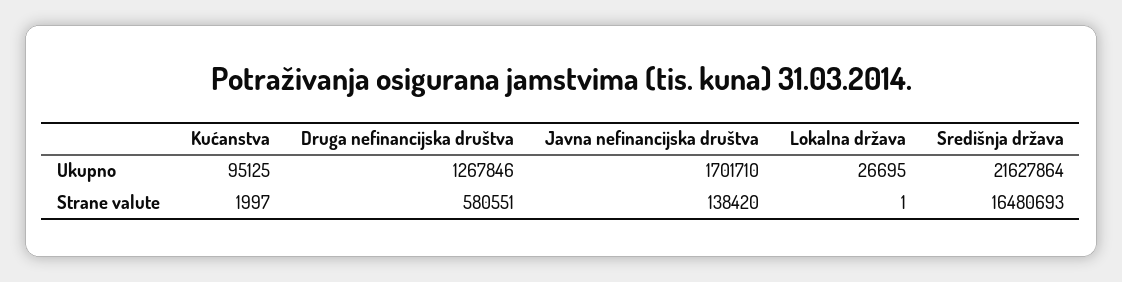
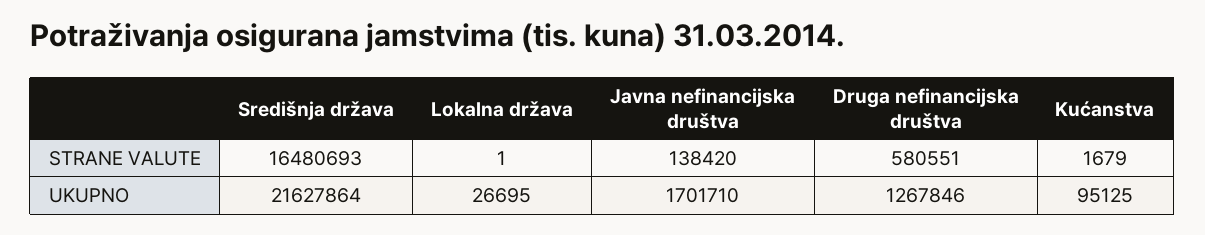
  {
    "Kućanstva": {
      "Ukupno": 95125,
-     "Strane valute": 1997
+     "Strane valute": 1679
    },
    "Druga nefinancijska društva": {
      "Ukupno": 1267846,
      "Strane valute": 580551
    },
    "Javna nefinancijska društva": {
      "Ukupno": 1701710,
      "Strane valute": 138420
    },
    "Lokalna država": {
      "Ukupno": 26695,
      "Strane valute": 1
    },
    "Središnja država": {
      "Ukupno": 21627864,
      "Strane valute": 16480693
    }
  }

